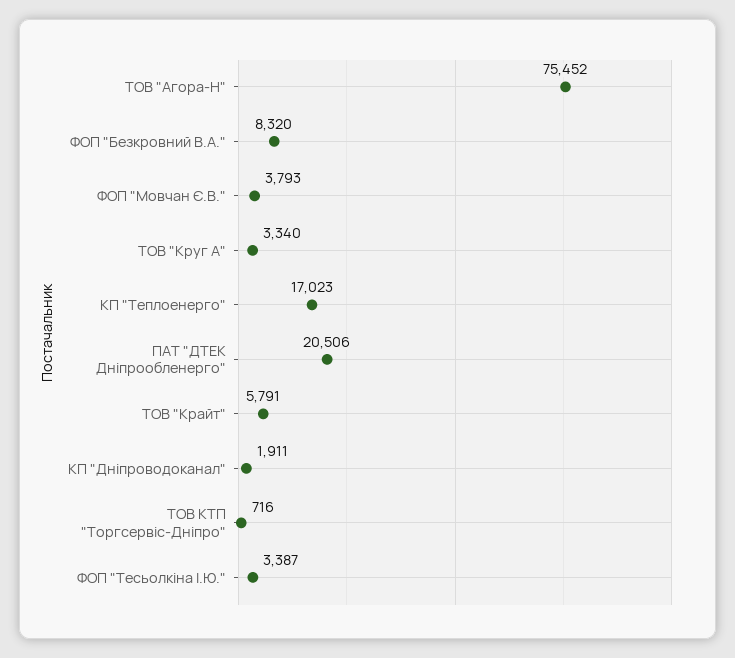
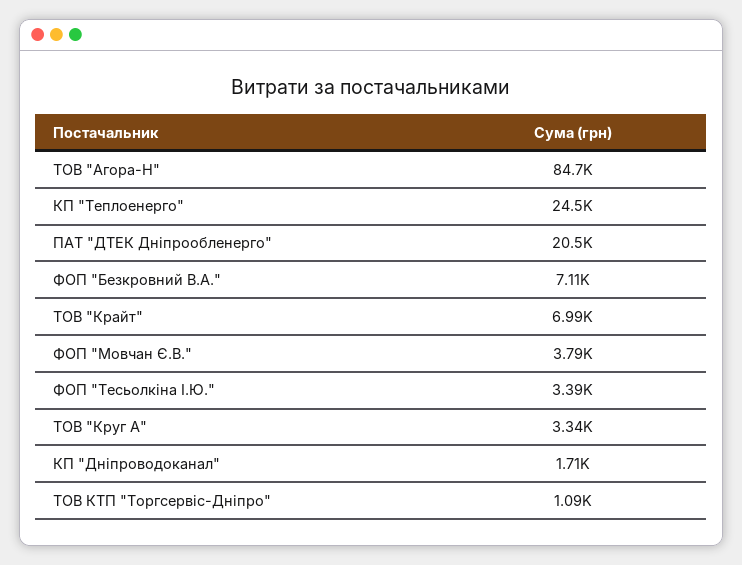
  {
-   "ТОВ \"Агора-Н\"": 75452,
+   "ТОВ \"Агора-Н\"": 84700,
-   "ФОП \"Безкровний В.А.\"": 8320,
+   "ФОП \"Безкровний В.А.\"": 7110,
    "ФОП \"Мовчан Є.В.\"": 3793,
    "ТОВ \"Круг А\"": 3340,
-   "КП \"Теплоенерго\"": 17023,
+   "КП \"Теплоенерго\"": 24500,
    "ПАТ \"ДТЕК Дніпрообленерго\"": 20506,
-   "ТОВ \"Крайт\"": 5791,
+   "ТОВ \"Крайт\"": 6990,
-   "КП \"Дніпроводоканал\"": 1911,
+   "КП \"Дніпроводоканал\"": 1710,
-   "ТОВ КТП \"Торгсервіс-Дніпро\"": 716,
+   "ТОВ КТП \"Торгсервіс-Дніпро\"": 1090,
    "ФОП \"Тесьолкіна І.Ю.\"": 3387
  }

